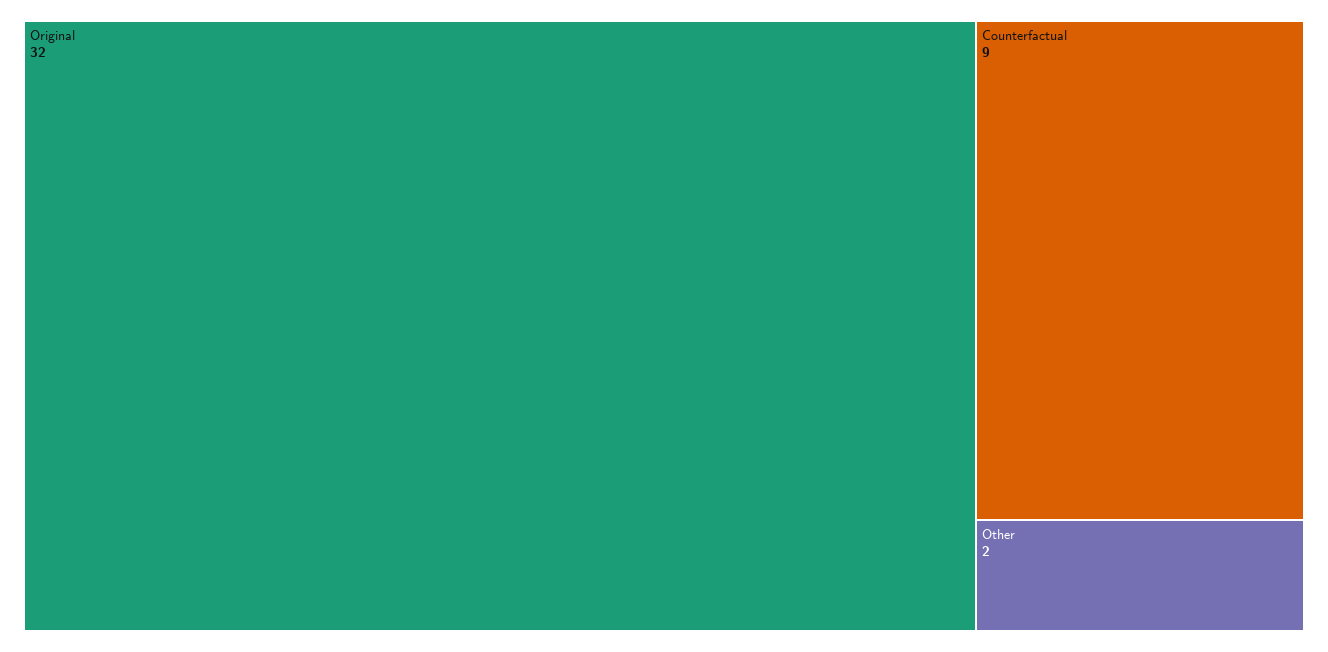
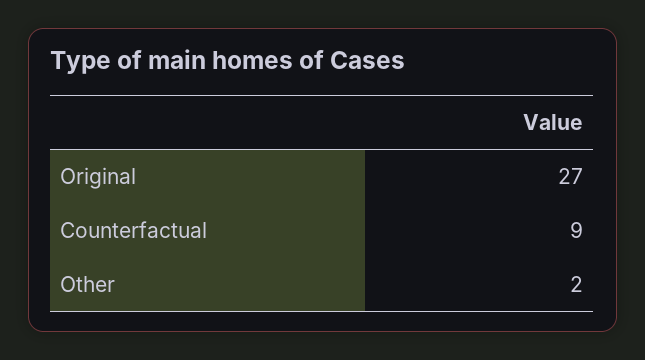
  {
-   "Original": 32,
+   "Original": 27,
    "Counterfactual": 9,
    "Other": 2
  }

